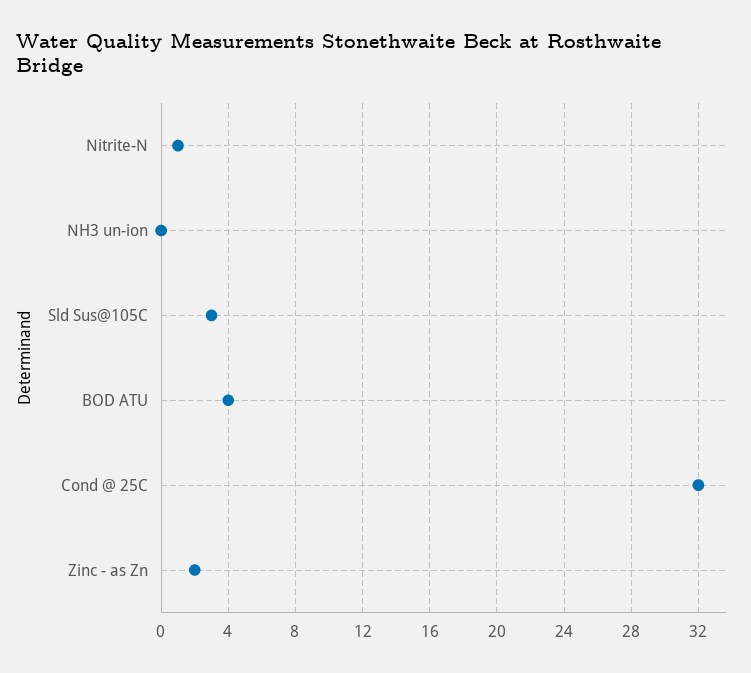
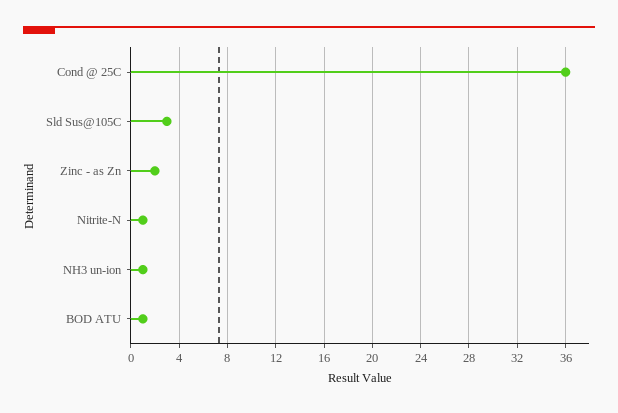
  {
    "Nitrite-N": 1,
-   "NH3 un-ion": 0,
+   "NH3 un-ion": 1,
    "Sld Sus@105C": 3,
-   "BOD ATU": 4,
+   "BOD ATU": 1,
-   "Cond @ 25C": 32,
+   "Cond @ 25C": 36,
    "Zinc - as Zn": 2
  }

